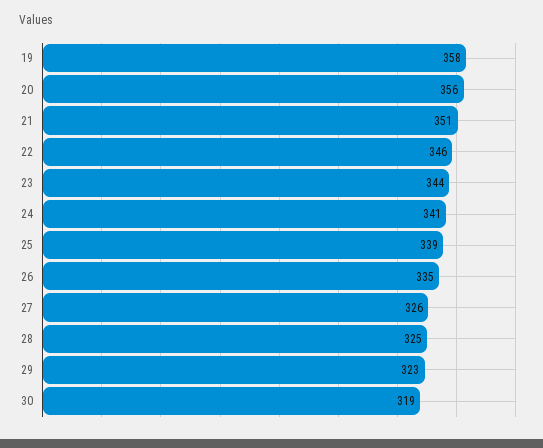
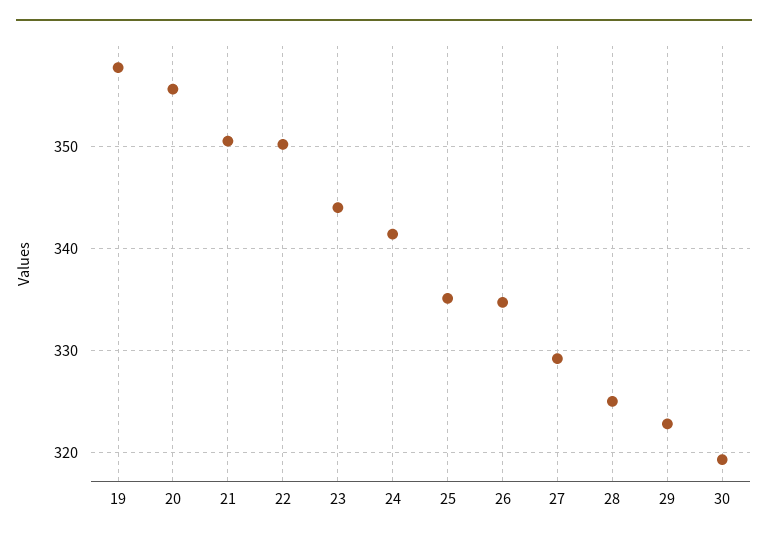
  {
    "19": 358,
    "20": 356,
    "21": 351,
-   "22": 346,
+   "22": 350,
    "23": 344,
    "24": 341,
-   "25": 339,
+   "25": 335,
    "26": 335,
-   "27": 326,
+   "27": 329,
    "28": 325,
    "29": 323,
    "30": 319
  }

